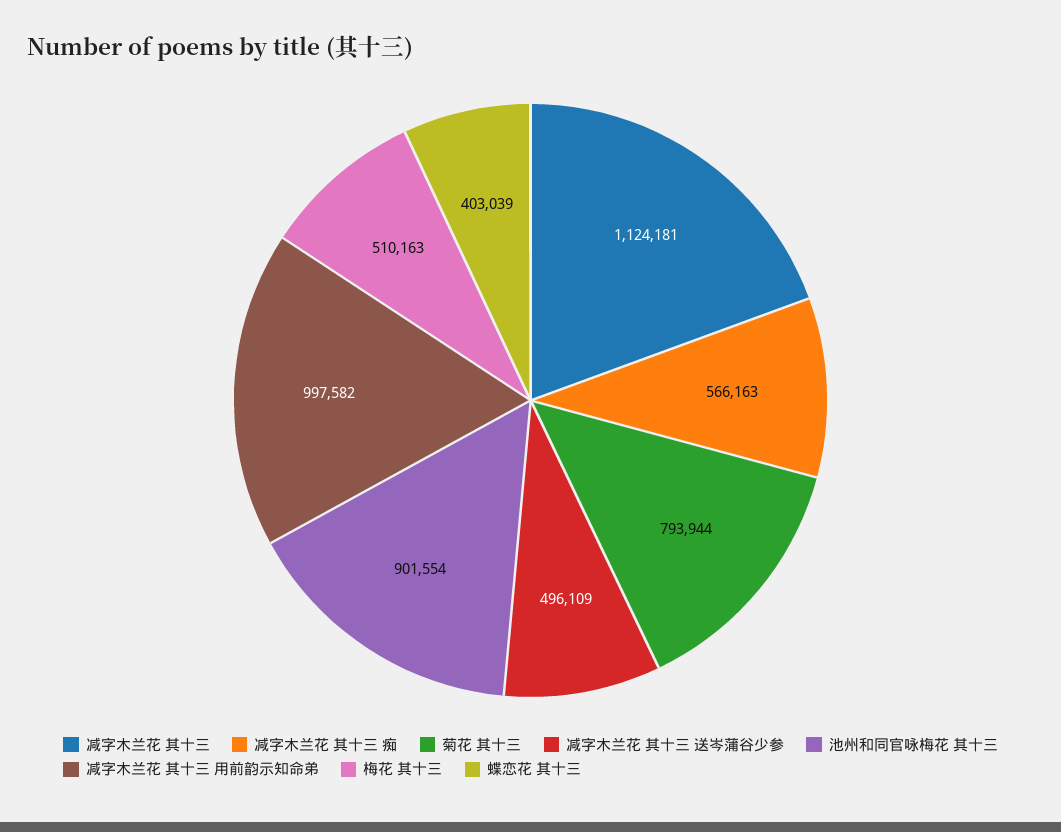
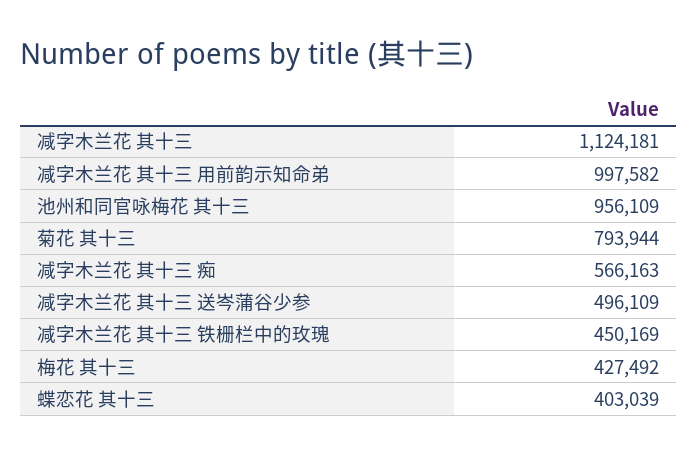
  {
    "减字木兰花 其十三": 1124181,
    "减字木兰花 其十三 痴": 566163,
    "菊花 其十三": 793944,
    "减字木兰花 其十三 送岑蒲谷少参": 496109,
-   "池州和同官咏梅花 其十三": 901554,
+   "池州和同官咏梅花 其十三": 956109,
    "减字木兰花 其十三 用前韵示知命弟": 997582,
-   "梅花 其十三": 510163,
+   "梅花 其十三": 427492,
-   "蝶恋花 其十三": 403039
+   "蝶恋花 其十三": 403039,
+   "减字木兰花 其十三 铁栅栏中的玫瑰": 450169
  }

